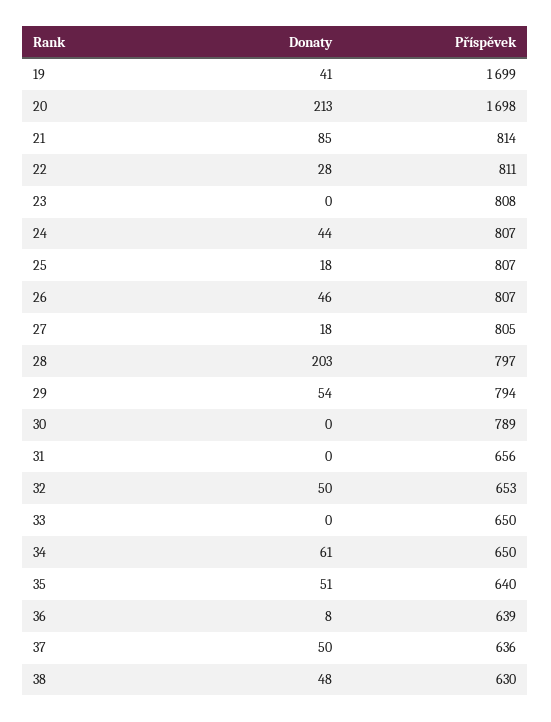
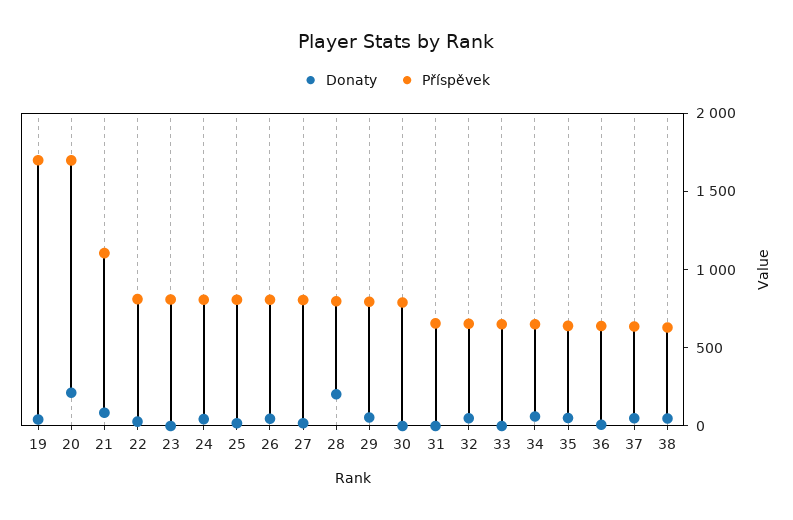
  {
    "Donaty": {
      "19": 41,
      "20": 213,
      "21": 85,
      "22": 28,
      "23": 0,
      "24": 44,
      "25": 18,
      "26": 46,
      "27": 18,
      "28": 203,
      "29": 54,
      "30": 0,
      "31": 0,
      "32": 50,
      "33": 0,
      "34": 61,
      "35": 51,
      "36": 8,
      "37": 50,
      "38": 48
    },
    "Příspěvek": {
      "19": 1699,
      "20": 1698,
-     "21": 814,
+     "21": 1100,
      "22": 811,
      "23": 808,
      "24": 807,
      "25": 807,
      "26": 807,
      "27": 805,
      "28": 797,
      "29": 794,
      "30": 789,
      "31": 656,
      "32": 653,
      "33": 650,
      "34": 650,
      "35": 640,
      "36": 639,
      "37": 636,
      "38": 630
    }
  }

